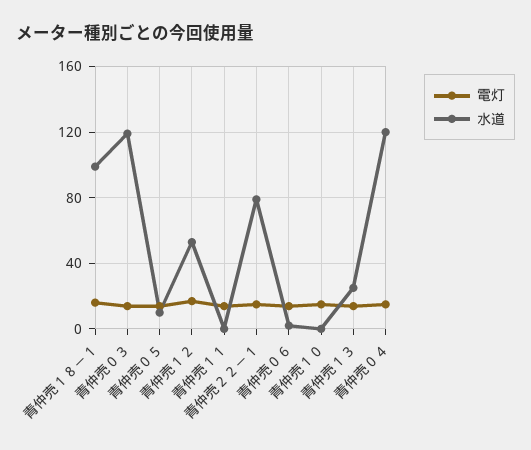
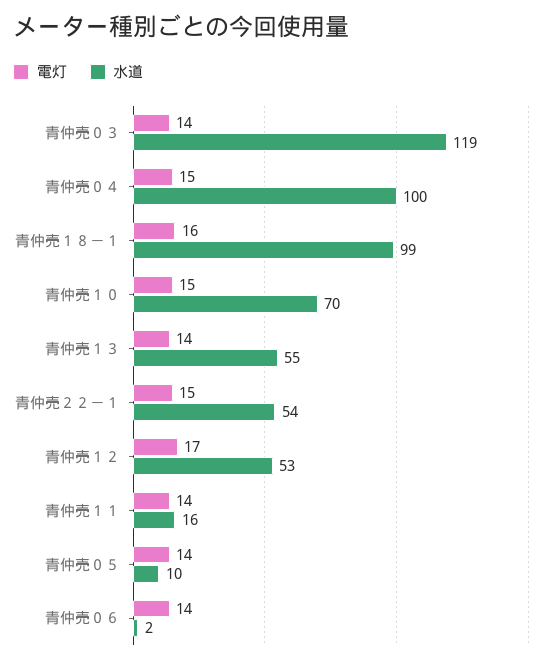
  {
    "電灯": {
      "青仲売１８－１": 16,
      "青仲売０３": 14,
      "青仲売０５": 14,
      "青仲売１２": 17,
      "青仲売１１": 14,
      "青仲売２２－１": 15,
      "青仲売０６": 14,
      "青仲売１０": 15,
      "青仲売１３": 14,
      "青仲売０４": 15
    },
    "水道": {
      "青仲売１８－１": 99,
      "青仲売０３": 119,
      "青仲売０５": 10,
      "青仲売１２": 53,
-     "青仲売１１": 0,
+     "青仲売１１": 16,
-     "青仲売２２－１": 80,
+     "青仲売２２－１": 54,
      "青仲売０６": 2,
-     "青仲売１０": 0,
+     "青仲売１０": 70,
-     "青仲売１３": 25,
+     "青仲売１３": 55,
-     "青仲売０４": 120
+     "青仲売０４": 100
    }
  }

